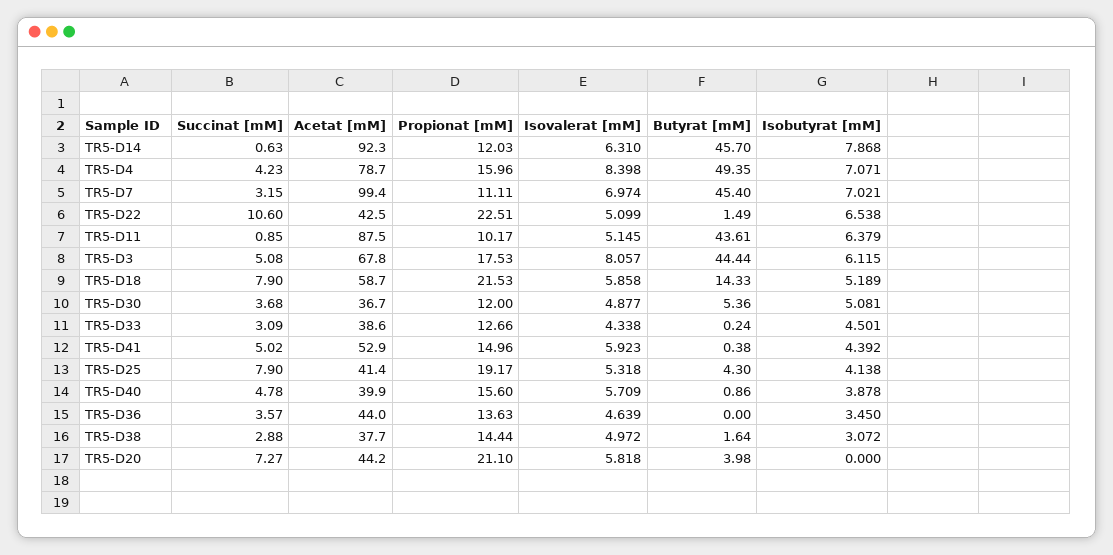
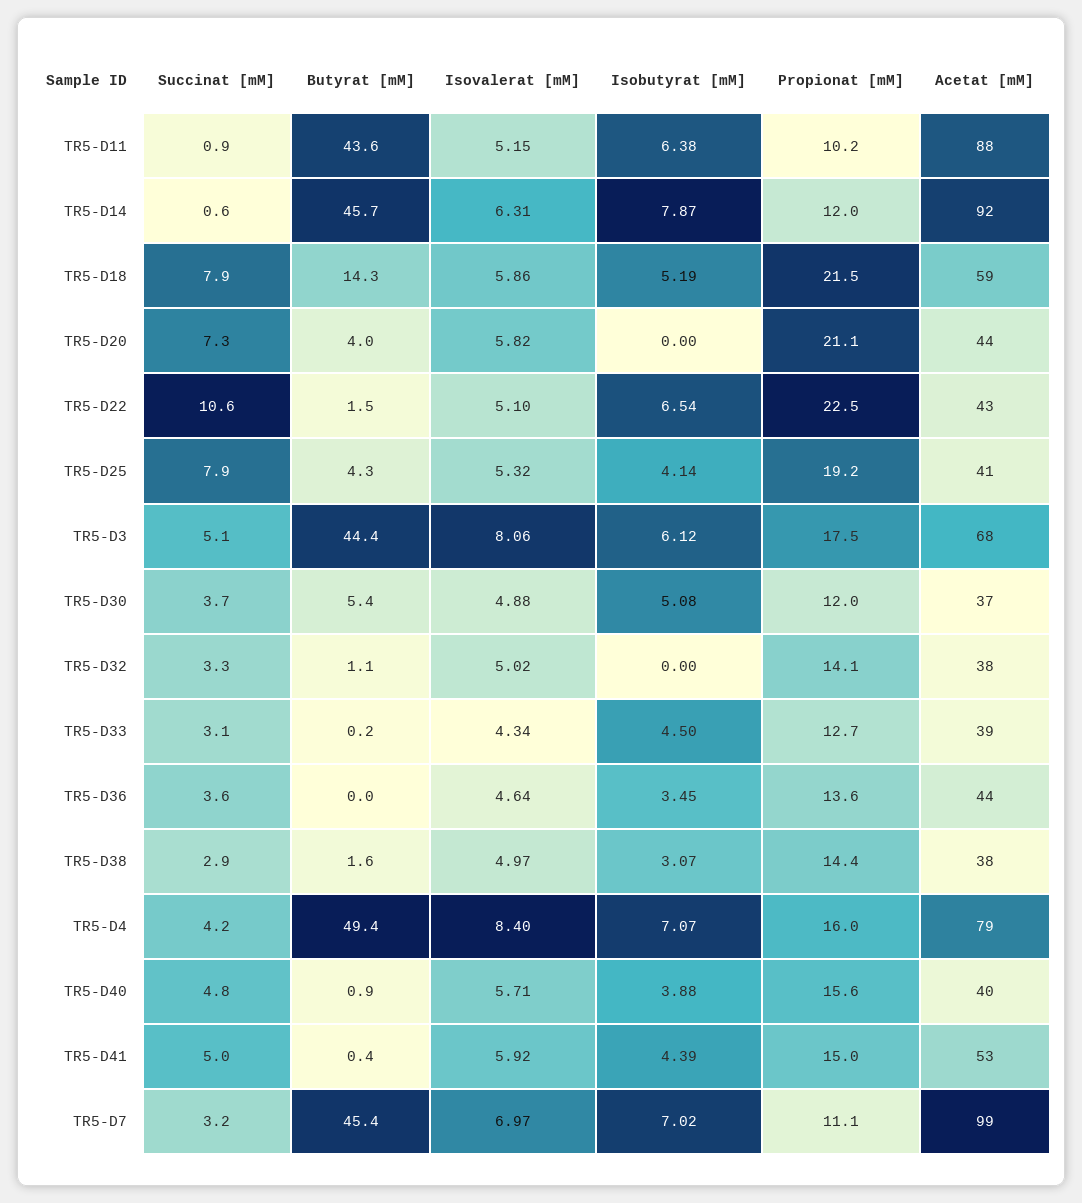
  {
    "Succinat [mM]": {
      "TR5-D14": 0.63,
      "TR5-D4": 4.23,
      "TR5-D7": 3.15,
      "TR5-D22": 10.6,
      "TR5-D11": 0.85,
      "TR5-D3": 5.08,
      "TR5-D18": 7.9,
      "TR5-D30": 3.68,
      "TR5-D33": 3.09,
      "TR5-D41": 5.02,
      "TR5-D25": 7.9,
      "TR5-D40": 4.78,
      "TR5-D36": 3.57,
      "TR5-D38": 2.88,
-     "TR5-D20": 7.27
+     "TR5-D20": 7.27,
+     "TR5-D32": 3.3
    },
    "Acetat [mM]": {
      "TR5-D14": 92.3,
      "TR5-D4": 78.7,
      "TR5-D7": 99.4,
      "TR5-D22": 42.5,
      "TR5-D11": 87.5,
      "TR5-D3": 67.8,
      "TR5-D18": 58.7,
      "TR5-D30": 36.7,
      "TR5-D33": 38.6,
      "TR5-D41": 52.9,
      "TR5-D25": 41.4,
      "TR5-D40": 39.9,
      "TR5-D36": 44,
      "TR5-D38": 37.7,
-     "TR5-D20": 44.2
+     "TR5-D20": 44.2,
+     "TR5-D32": 38
    },
    "Propionat [mM]": {
      "TR5-D14": 12.03,
      "TR5-D4": 15.96,
      "TR5-D7": 11.11,
      "TR5-D22": 22.51,
      "TR5-D11": 10.17,
      "TR5-D3": 17.53,
      "TR5-D18": 21.53,
      "TR5-D30": 12,
      "TR5-D33": 12.66,
      "TR5-D41": 14.96,
      "TR5-D25": 19.17,
      "TR5-D40": 15.6,
      "TR5-D36": 13.63,
      "TR5-D38": 14.44,
-     "TR5-D20": 21.1
+     "TR5-D20": 21.1,
+     "TR5-D32": 14.1
    },
    "Isovalerat [mM]": {
      "TR5-D14": 6.31,
      "TR5-D4": 8.398,
      "TR5-D7": 6.974,
      "TR5-D22": 5.099,
      "TR5-D11": 5.145,
      "TR5-D3": 8.057,
      "TR5-D18": 5.858,
      "TR5-D30": 4.877,
      "TR5-D33": 4.338,
      "TR5-D41": 5.923,
      "TR5-D25": 5.318,
      "TR5-D40": 5.709,
      "TR5-D36": 4.639,
      "TR5-D38": 4.972,
-     "TR5-D20": 5.818
+     "TR5-D20": 5.818,
+     "TR5-D32": 5.02
    },
    "Butyrat [mM]": {
      "TR5-D14": 45.7,
      "TR5-D4": 49.35,
      "TR5-D7": 45.4,
      "TR5-D22": 1.49,
      "TR5-D11": 43.61,
      "TR5-D3": 44.44,
      "TR5-D18": 14.33,
      "TR5-D30": 5.36,
      "TR5-D33": 0.24,
      "TR5-D41": 0.38,
      "TR5-D25": 4.3,
      "TR5-D40": 0.86,
      "TR5-D36": 0,
      "TR5-D38": 1.64,
-     "TR5-D20": 3.98
+     "TR5-D20": 3.98,
+     "TR5-D32": 1.1
    },
    "Isobutyrat [mM]": {
      "TR5-D14": 7.868,
      "TR5-D4": 7.071,
      "TR5-D7": 7.021,
      "TR5-D22": 6.538,
      "TR5-D11": 6.379,
      "TR5-D3": 6.115,
      "TR5-D18": 5.189,
      "TR5-D30": 5.081,
      "TR5-D33": 4.501,
      "TR5-D41": 4.392,
      "TR5-D25": 4.138,
      "TR5-D40": 3.878,
      "TR5-D36": 3.45,
      "TR5-D38": 3.072,
-     "TR5-D20": 0
+     "TR5-D20": 0,
+     "TR5-D32": 0
    }
  }

